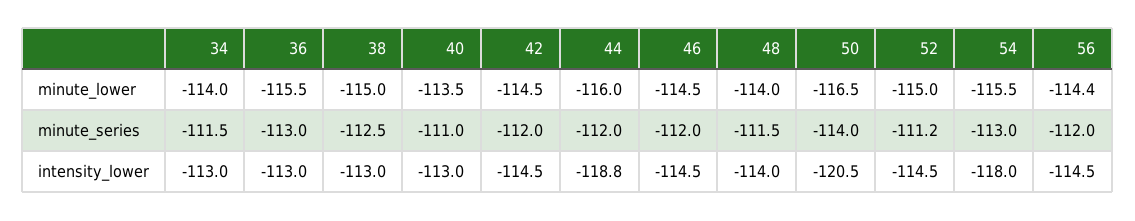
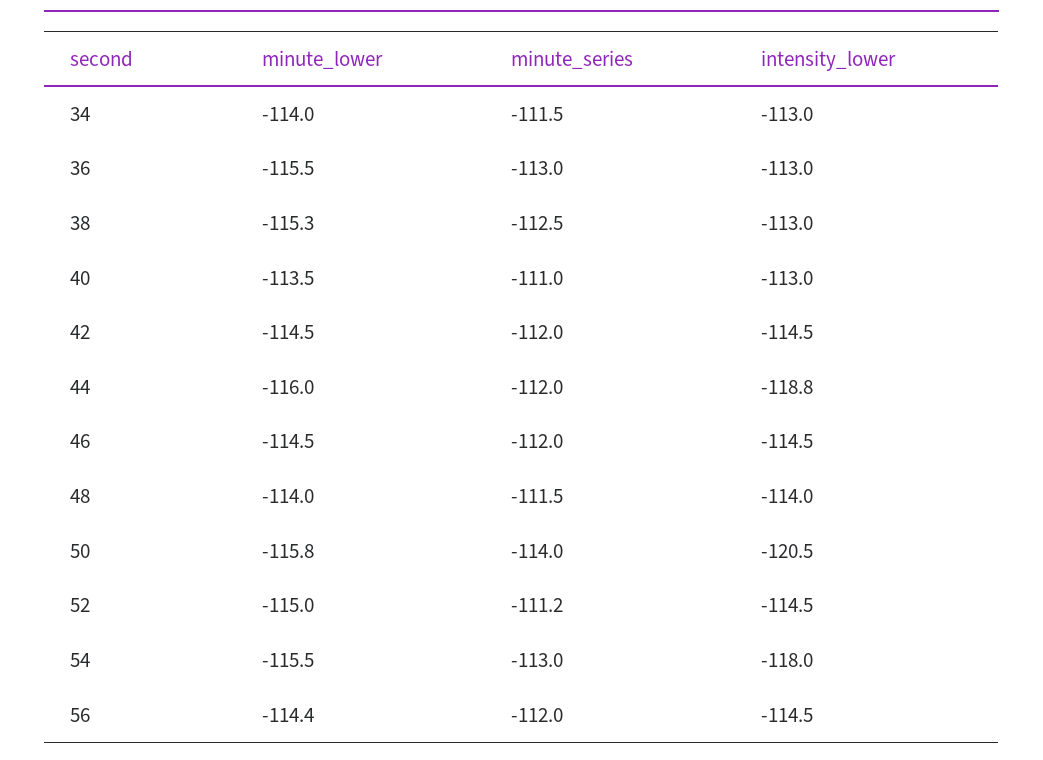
  {
    "34": {
      "minute_lower": -114,
      "minute_series": -111.5,
      "intensity_lower": -113
    },
    "36": {
      "minute_lower": -115.5,
      "minute_series": -113,
      "intensity_lower": -113
    },
    "38": {
-     "minute_lower": -115,
+     "minute_lower": -115.3,
      "minute_series": -112.5,
      "intensity_lower": -113
    },
    "40": {
      "minute_lower": -113.5,
      "minute_series": -111,
      "intensity_lower": -113
    },
    "42": {
      "minute_lower": -114.5,
      "minute_series": -112,
      "intensity_lower": -114.5
    },
    "44": {
      "minute_lower": -116,
      "minute_series": -112,
      "intensity_lower": -118.8
    },
    "46": {
      "minute_lower": -114.5,
      "minute_series": -112,
      "intensity_lower": -114.5
    },
    "48": {
      "minute_lower": -114,
      "minute_series": -111.5,
      "intensity_lower": -114
    },
    "50": {
-     "minute_lower": -116.5,
+     "minute_lower": -115.8,
      "minute_series": -114,
      "intensity_lower": -120.5
    },
    "52": {
      "minute_lower": -115,
      "minute_series": -111.2,
      "intensity_lower": -114.5
    },
    "54": {
      "minute_lower": -115.5,
      "minute_series": -113,
      "intensity_lower": -118
    },
    "56": {
      "minute_lower": -114.4,
      "minute_series": -112,
      "intensity_lower": -114.5
    }
  }

